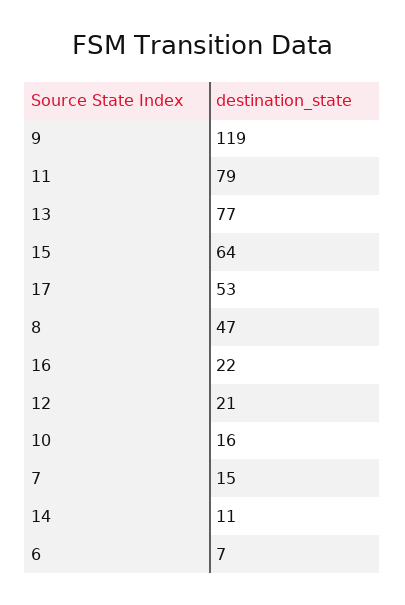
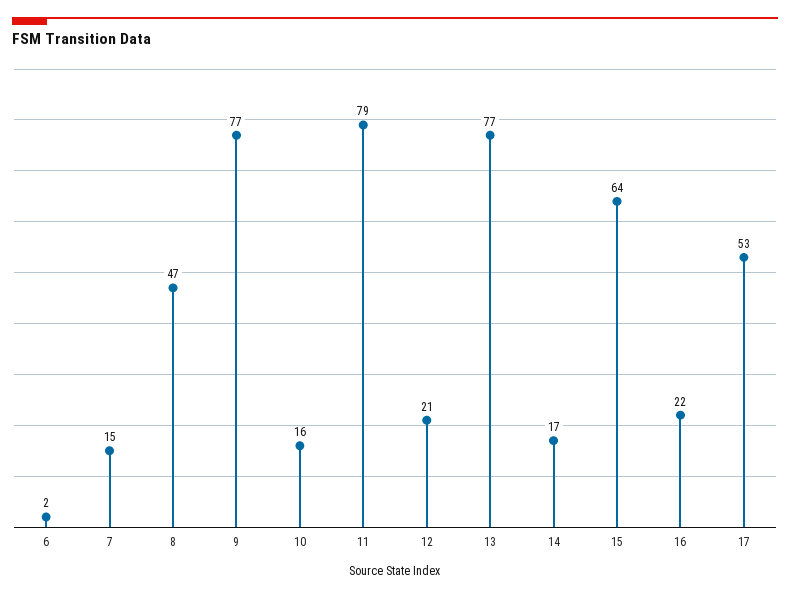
  {
-   "9": 119,
+   "9": 77,
    "11": 79,
    "13": 77,
    "15": 64,
    "17": 53,
    "8": 47,
    "16": 22,
    "12": 21,
    "10": 16,
    "7": 15,
-   "14": 11,
+   "14": 17,
-   "6": 7
+   "6": 2
  }

